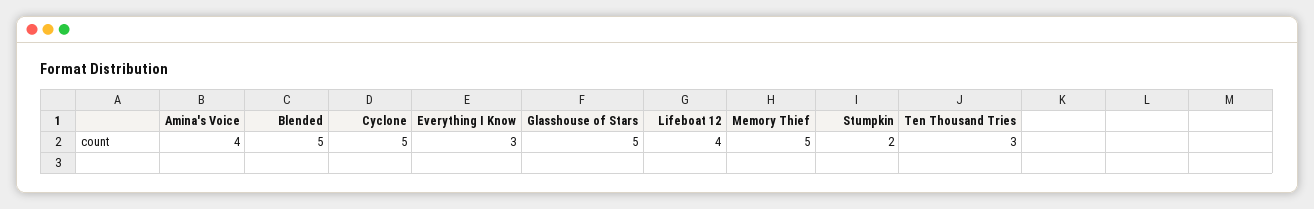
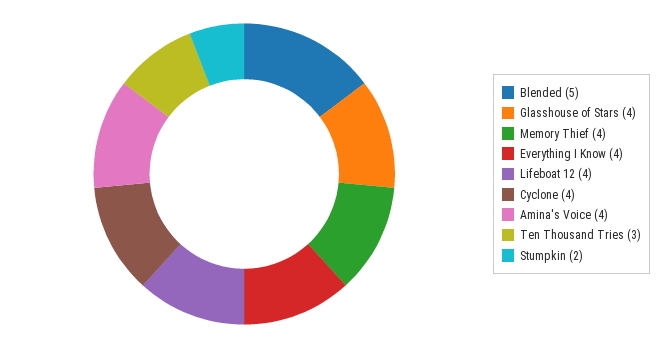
  {
    "Amina's Voice": 4,
    "Blended": 5,
-   "Cyclone": 5,
+   "Cyclone": 4,
-   "Everything I Know": 3,
+   "Everything I Know": 4,
-   "Glasshouse of Stars": 5,
+   "Glasshouse of Stars": 4,
    "Lifeboat 12": 4,
-   "Memory Thief": 5,
+   "Memory Thief": 4,
    "Stumpkin": 2,
    "Ten Thousand Tries": 3
  }

